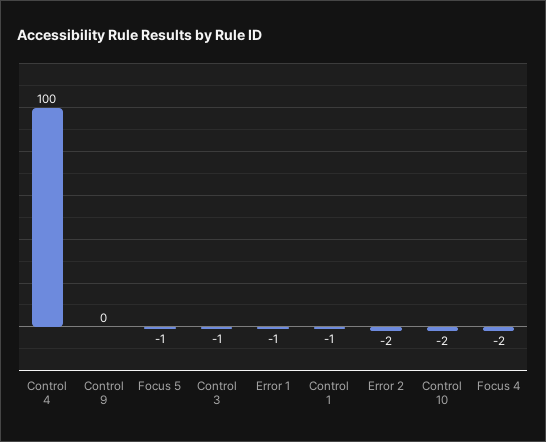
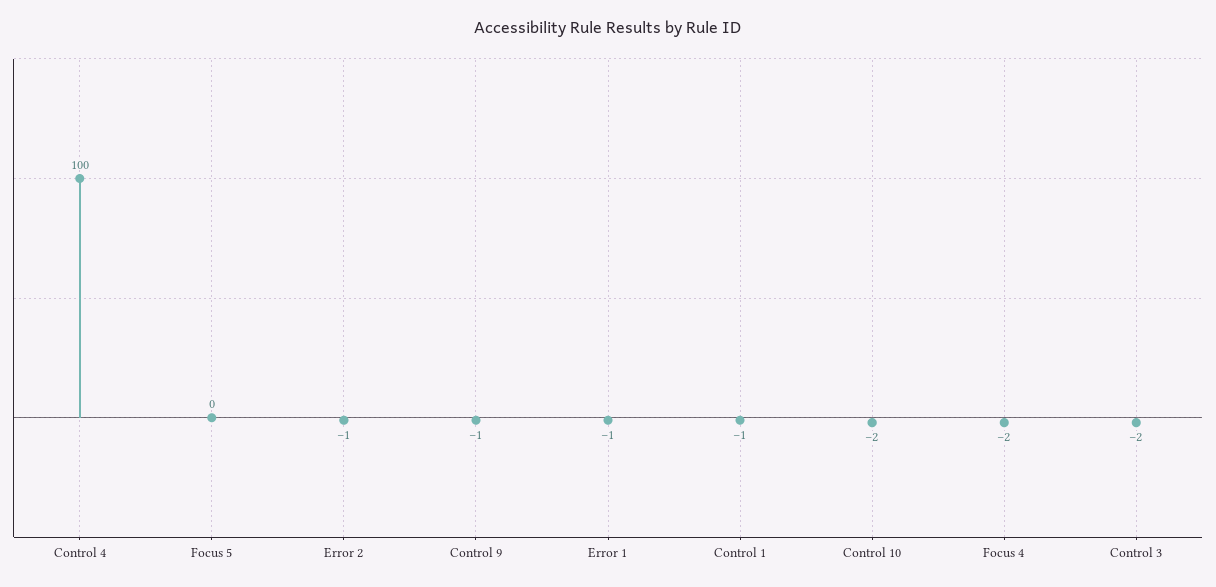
  {
    "Control 4": 100,
-   "Control 9": 0,
+   "Control 9": -1,
-   "Focus 5": -1,
+   "Focus 5": 0,
-   "Control 3": -1,
+   "Control 3": -2,
    "Error 1": -1,
    "Control 1": -1,
-   "Error 2": -2,
+   "Error 2": -1,
    "Control 10": -2,
    "Focus 4": -2
  }

